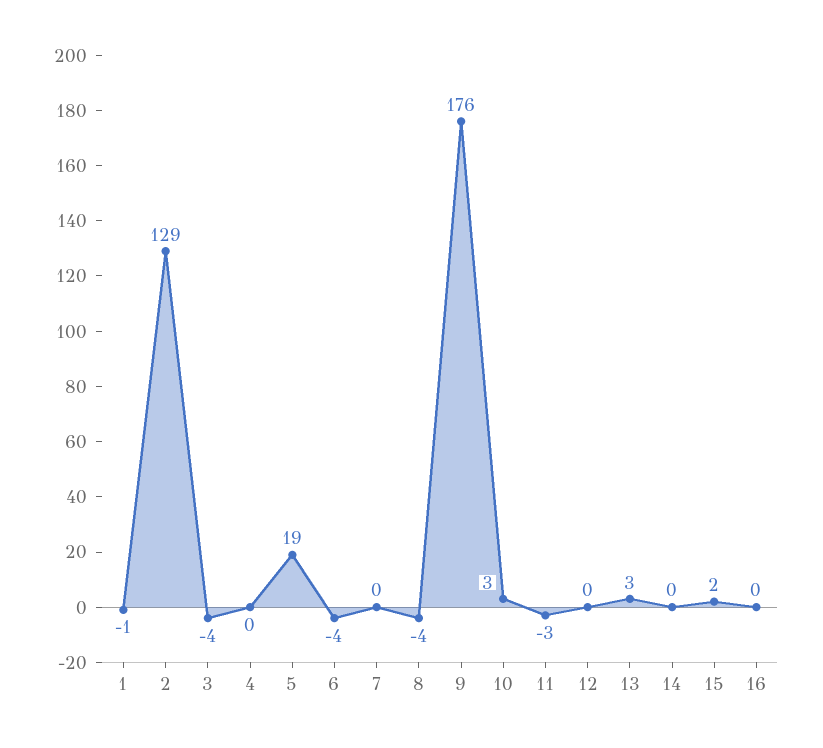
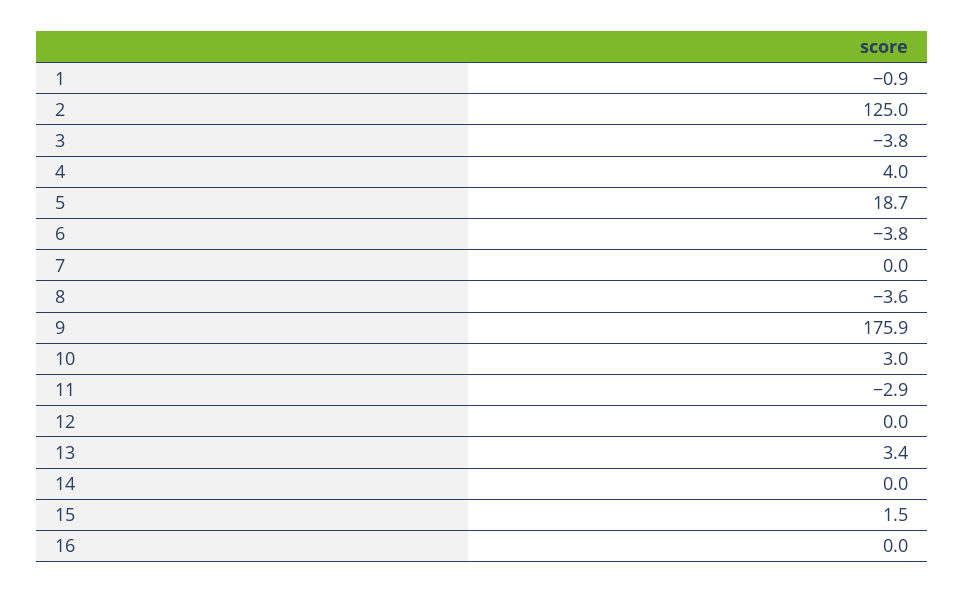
  {
    "1": -0.9,
-   "2": 129,
+   "2": 125,
    "3": -3.8,
-   "4": 0,
+   "4": 4,
    "5": 18.7,
    "6": -3.8,
    "7": 0,
    "8": -3.6,
    "9": 175.9,
    "10": 3,
    "11": -2.9,
    "12": 0,
    "13": 3.4,
    "14": 0,
    "15": 1.5,
    "16": 0
  }

